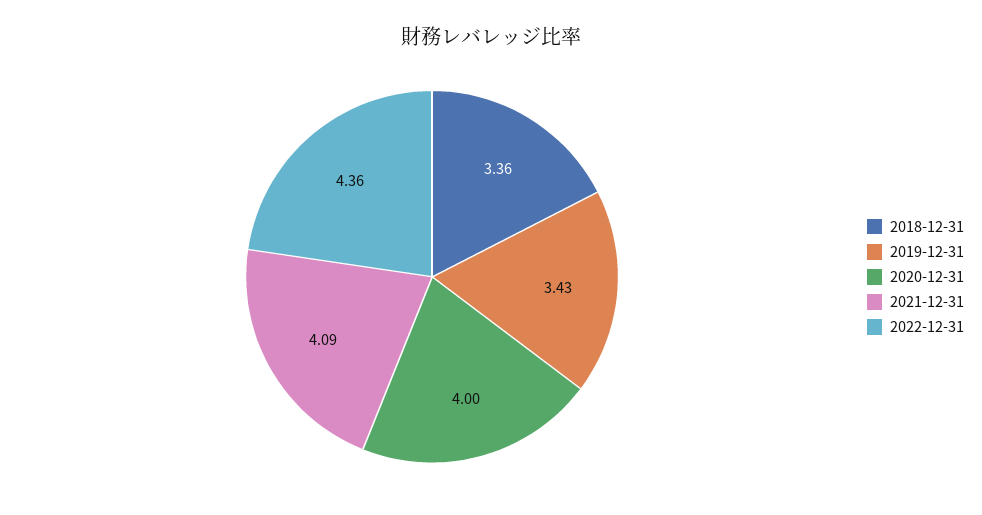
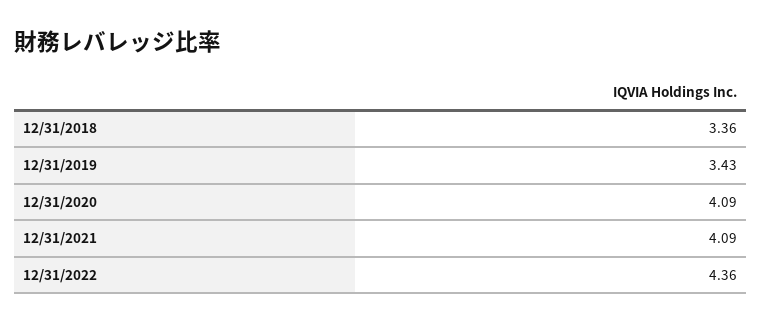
  {
    "2018-12-31": 3.36,
    "2019-12-31": 3.43,
-   "2020-12-31": 4,
+   "2020-12-31": 4.09,
    "2021-12-31": 4.09,
    "2022-12-31": 4.36
  }

